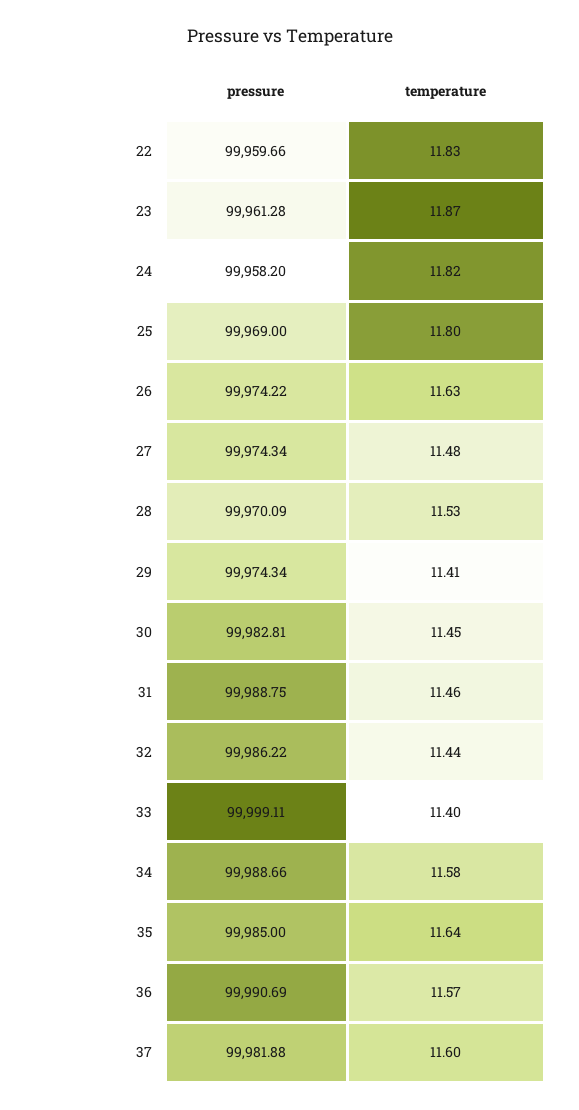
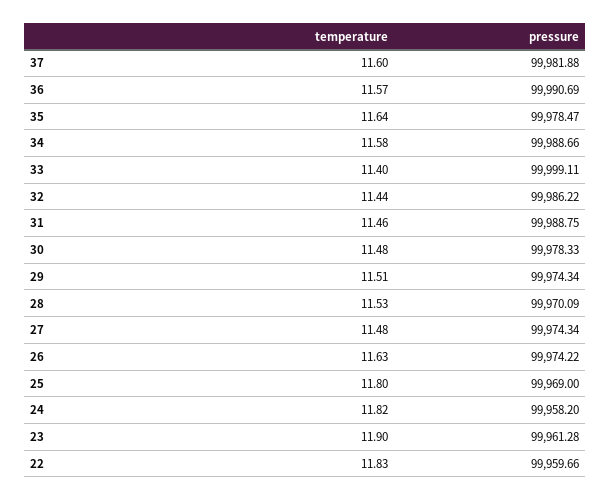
  {
    "pressure": {
      "22": 99959.66,
      "23": 99961.28,
      "24": 99958.2,
      "25": 99969,
      "26": 99974.22,
      "27": 99974.34,
      "28": 99970.09,
      "29": 99974.34,
-     "30": 99982.81,
+     "30": 99978.33,
      "31": 99988.75,
      "32": 99986.22,
      "33": 99999.11,
      "34": 99988.66,
-     "35": 99985,
+     "35": 99978.47,
      "36": 99990.69,
      "37": 99981.88
    },
    "temperature": {
      "22": 11.83,
-     "23": 11.87,
+     "23": 11.9,
      "24": 11.82,
      "25": 11.8,
      "26": 11.63,
      "27": 11.48,
      "28": 11.53,
-     "29": 11.41,
+     "29": 11.51,
-     "30": 11.45,
+     "30": 11.48,
      "31": 11.46,
      "32": 11.44,
      "33": 11.4,
      "34": 11.58,
      "35": 11.64,
      "36": 11.57,
      "37": 11.6
    }
  }

